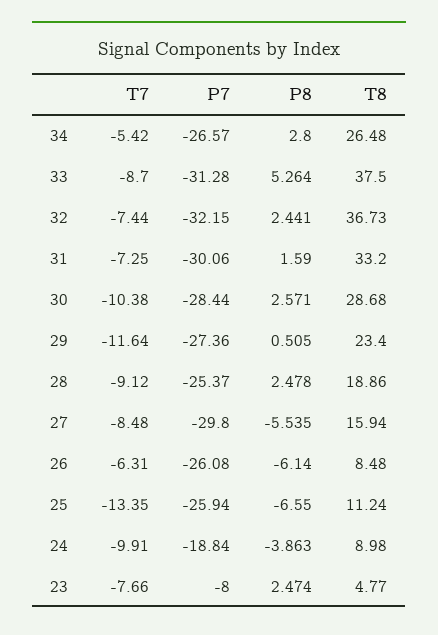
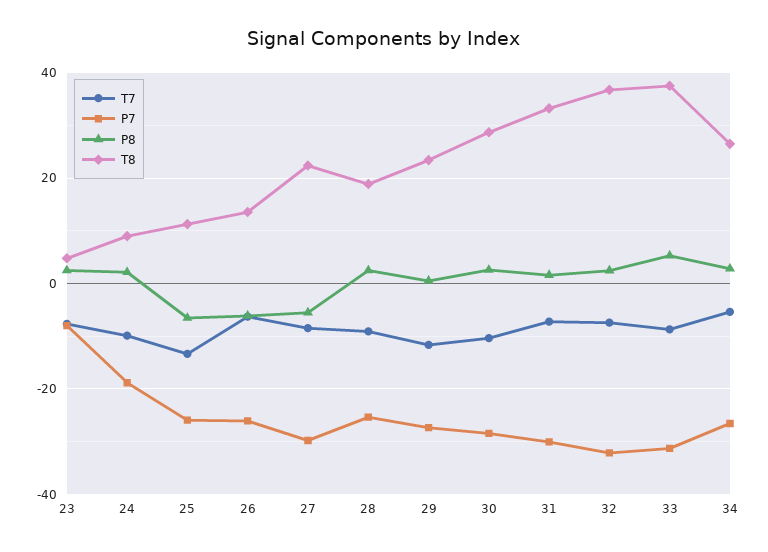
  {
    "T7": {
      "34": -5.42,
      "33": -8.7,
      "32": -7.44,
      "31": -7.25,
      "30": -10.38,
      "29": -11.64,
      "28": -9.12,
      "27": -8.48,
      "26": -6.31,
      "25": -13.35,
      "24": -9.91,
      "23": -7.66
    },
    "P7": {
      "34": -26.57,
      "33": -31.28,
      "32": -32.15,
      "31": -30.06,
      "30": -28.44,
      "29": -27.36,
      "28": -25.37,
      "27": -29.8,
      "26": -26.08,
      "25": -25.94,
      "24": -18.84,
      "23": -8
    },
    "P8": {
      "34": 2.8,
      "33": 5.264,
      "32": 2.441,
      "31": 1.59,
      "30": 2.571,
      "29": 0.505,
      "28": 2.478,
      "27": -5.535,
      "26": -6.14,
      "25": -6.55,
-     "24": -3.863,
+     "24": 2,
      "23": 2.474
    },
    "T8": {
      "34": 26.48,
      "33": 37.5,
      "32": 36.73,
      "31": 33.2,
      "30": 28.68,
      "29": 23.4,
      "28": 18.86,
-     "27": 15.94,
+     "27": 22,
-     "26": 8.48,
+     "26": 14,
      "25": 11.24,
      "24": 8.98,
      "23": 4.77
    }
  }

